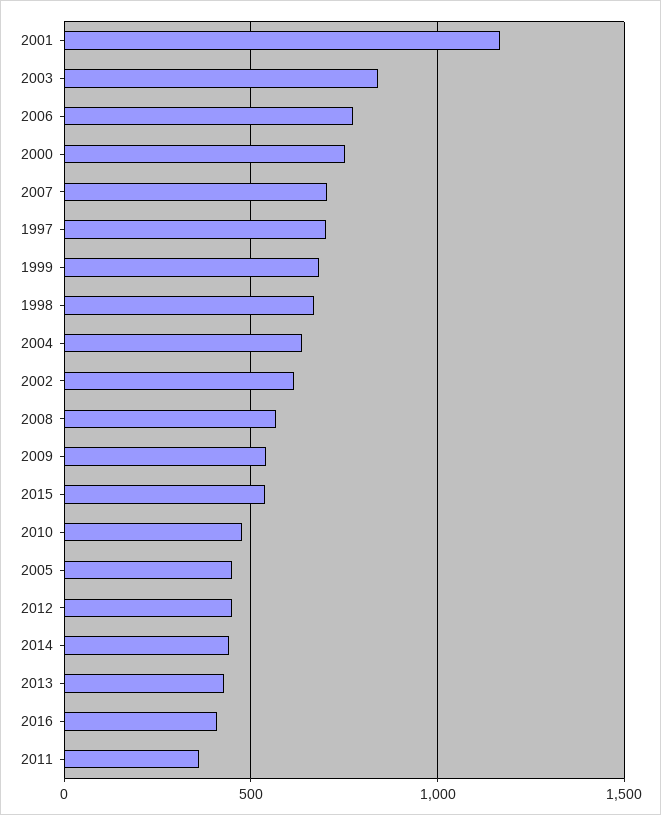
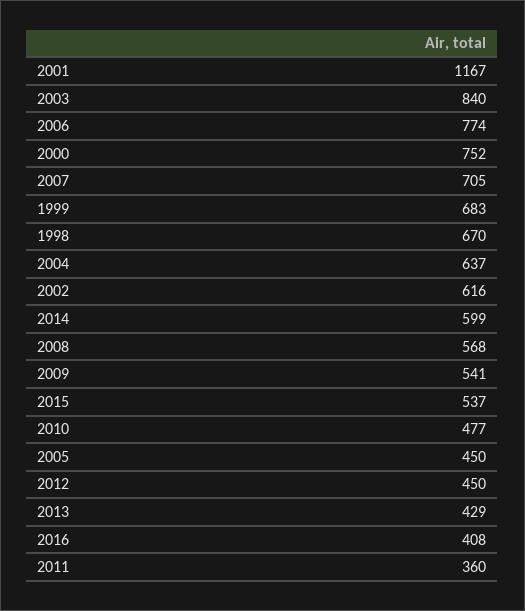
  {
    "2001": 1167,
    "2003": 840,
    "2006": 774,
    "2000": 752,
    "2007": 705,
-   "1997": 700,
    "1999": 683,
    "1998": 670,
    "2004": 637,
    "2002": 616,
    "2008": 568,
    "2009": 541,
    "2015": 537,
    "2010": 477,
    "2005": 450,
    "2012": 450,
-   "2014": 450,
+   "2014": 599,
    "2013": 429,
    "2016": 408,
    "2011": 360
  }

